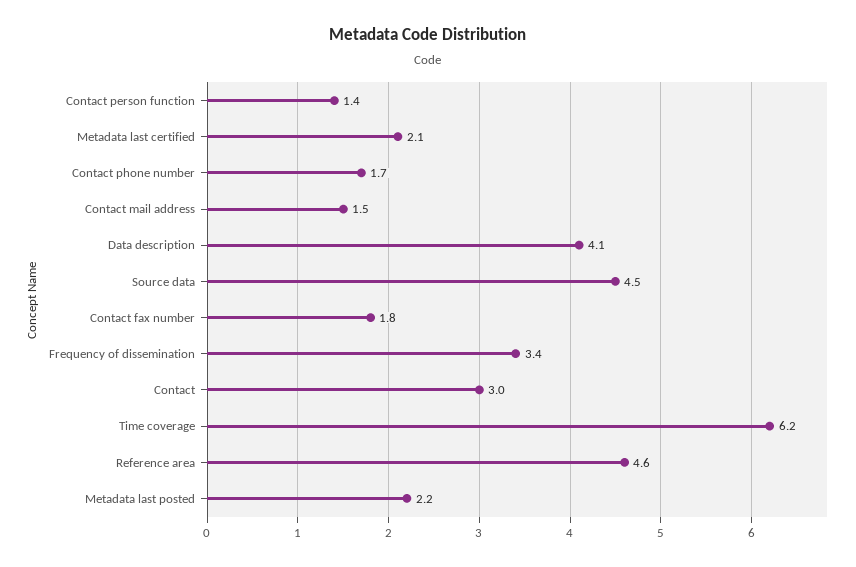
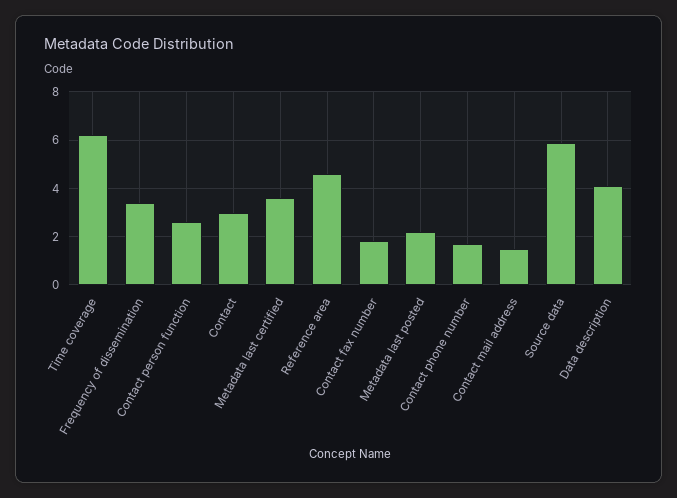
  {
-   "Contact person function": 1.4,
+   "Contact person function": 2.5,
-   "Metadata last certified": 2.1,
+   "Metadata last certified": 3.5,
    "Contact phone number": 1.7,
    "Contact mail address": 1.5,
    "Data description": 4.1,
-   "Source data": 4.5,
+   "Source data": 6,
    "Contact fax number": 1.8,
    "Frequency of dissemination": 3.4,
    "Contact": 3,
    "Time coverage": 6.2,
    "Reference area": 4.6,
    "Metadata last posted": 2.2
  }

